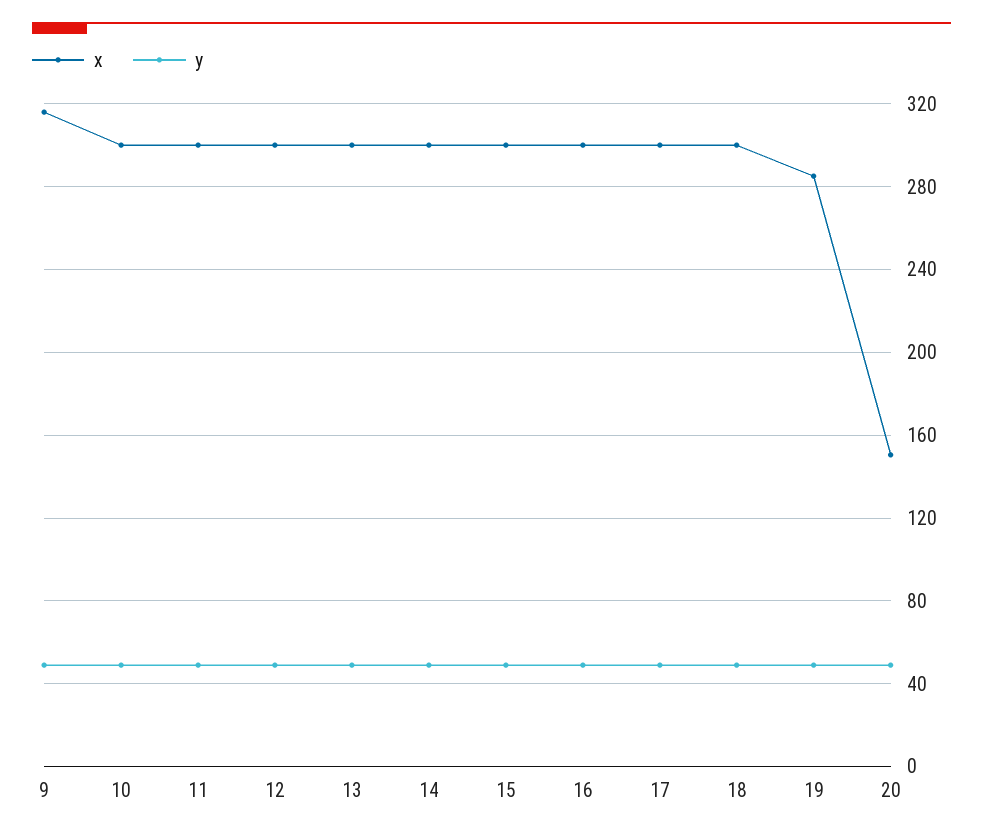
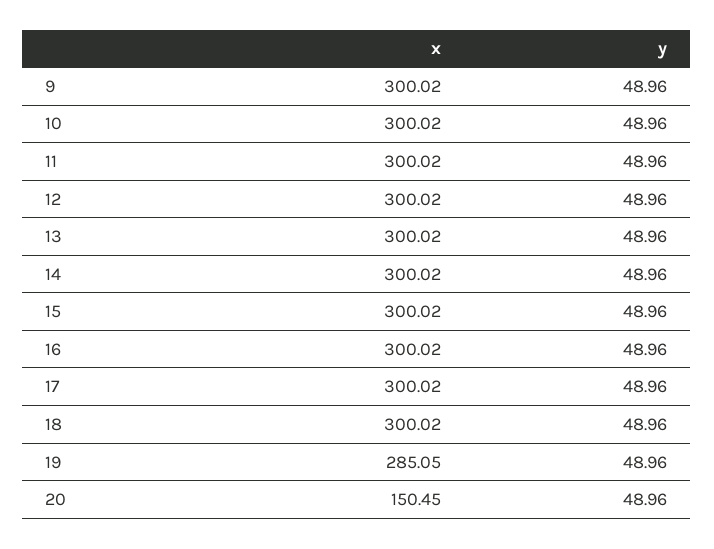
  {
    "x": {
-     "9": 315,
+     "9": 300.02,
      "10": 300.02,
      "11": 300.02,
      "12": 300.02,
      "13": 300.02,
      "14": 300.02,
      "15": 300.02,
      "16": 300.02,
      "17": 300.02,
      "18": 300.02,
      "19": 285.05,
      "20": 150.45
    },
    "y": {
      "9": 48.96,
      "10": 48.96,
      "11": 48.96,
      "12": 48.96,
      "13": 48.96,
      "14": 48.96,
      "15": 48.96,
      "16": 48.96,
      "17": 48.96,
      "18": 48.96,
      "19": 48.96,
      "20": 48.96
    }
  }

